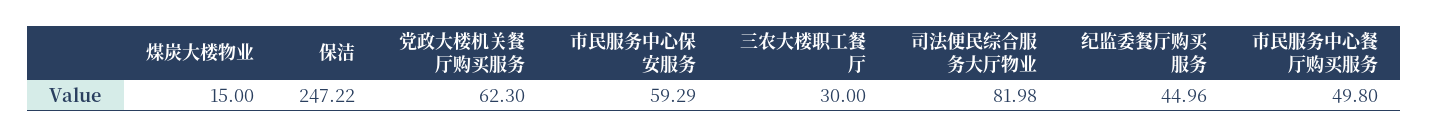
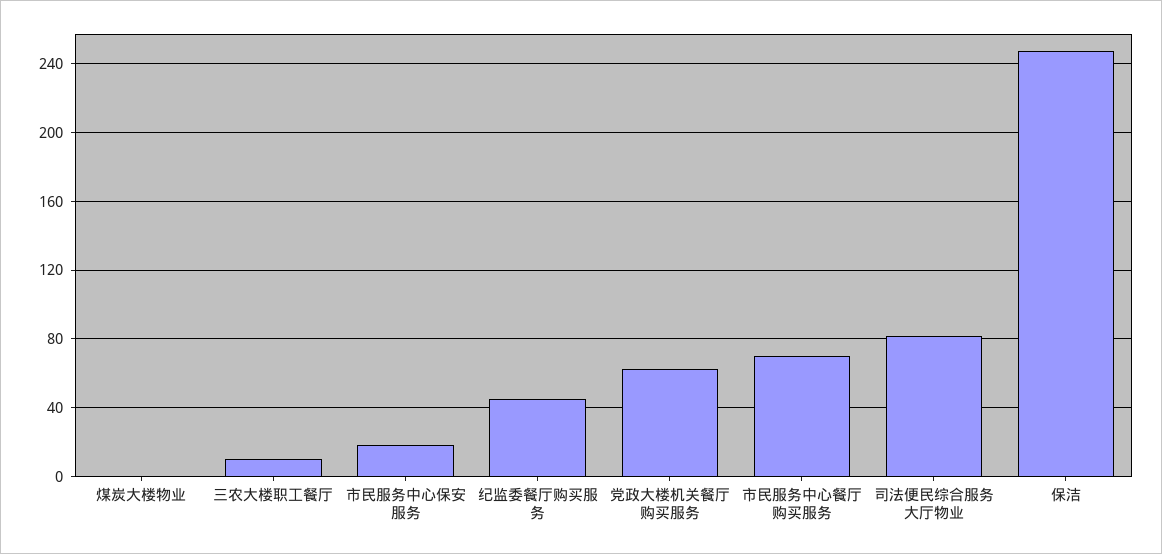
  {
-   "煤炭大楼物业": 15,
+   "煤炭大楼物业": 0,
    "保洁": 247.22,
    "党政大楼机关餐厅购买服务": 62.3,
-   "市民服务中心保安服务": 59.29,
+   "市民服务中心保安服务": 20,
-   "三农大楼职工餐厅": 30,
+   "三农大楼职工餐厅": 10,
    "司法便民综合服务大厅物业": 81.98,
    "纪监委餐厅购买服务": 44.96,
-   "市民服务中心餐厅购买服务": 49.8
+   "市民服务中心餐厅购买服务": 70
  }

